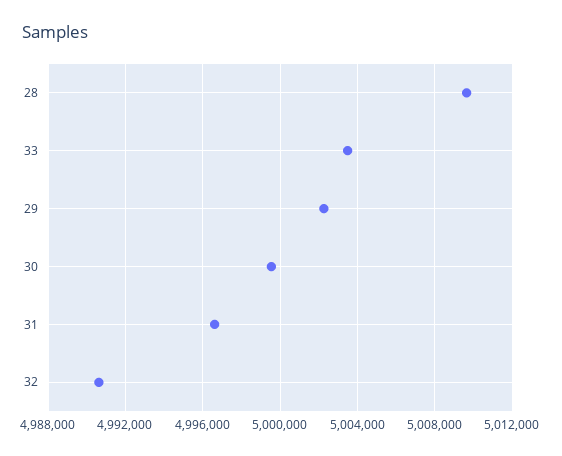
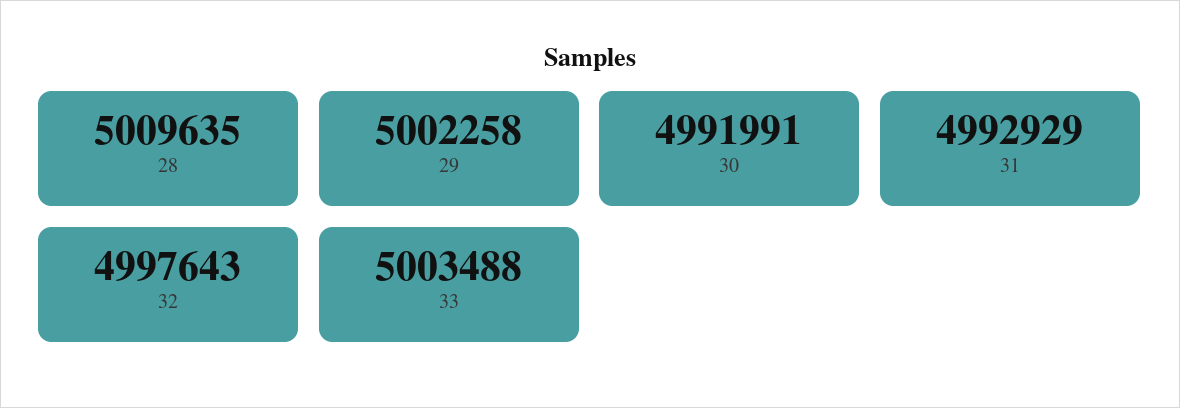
  {
    "28": 5009635,
    "33": 5003488,
    "29": 5002258,
-   "30": 4999500,
+   "30": 4991991,
-   "31": 4996500,
+   "31": 4992929,
-   "32": 4990500
+   "32": 4997643
  }

